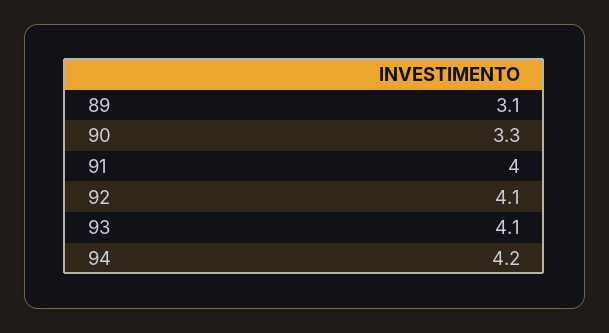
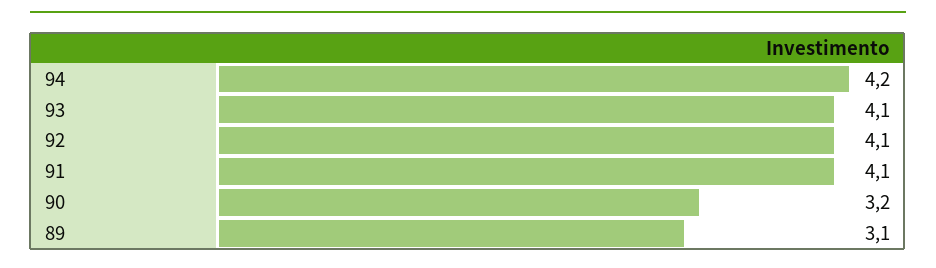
  {
    "89": 3.1,
-   "90": 3.3,
+   "90": 3.2,
-   "91": 4,
+   "91": 4.1,
    "92": 4.1,
    "93": 4.1,
    "94": 4.2
  }

